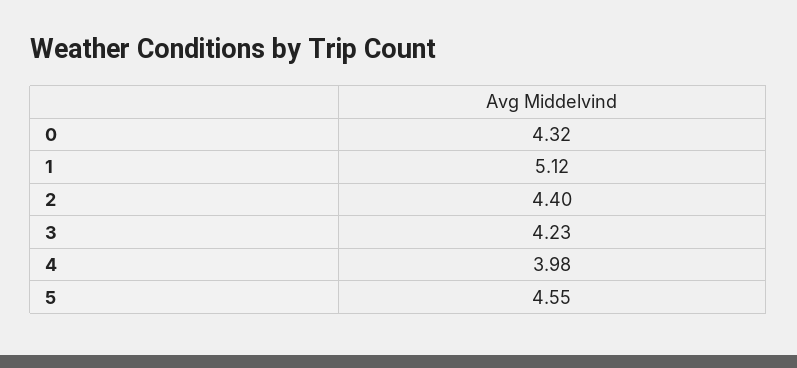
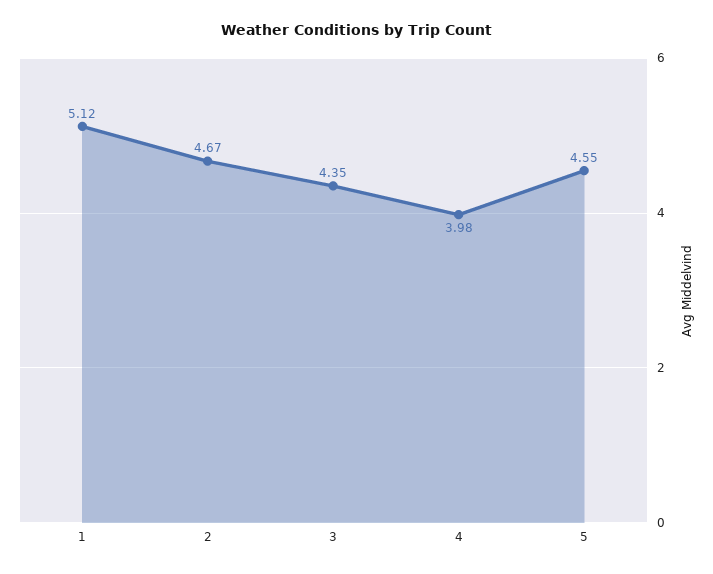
  {
-   "0": 4.32,
    "1": 5.12,
-   "2": 4.4,
+   "2": 4.67,
-   "3": 4.23,
+   "3": 4.35,
    "4": 3.98,
    "5": 4.55
  }

